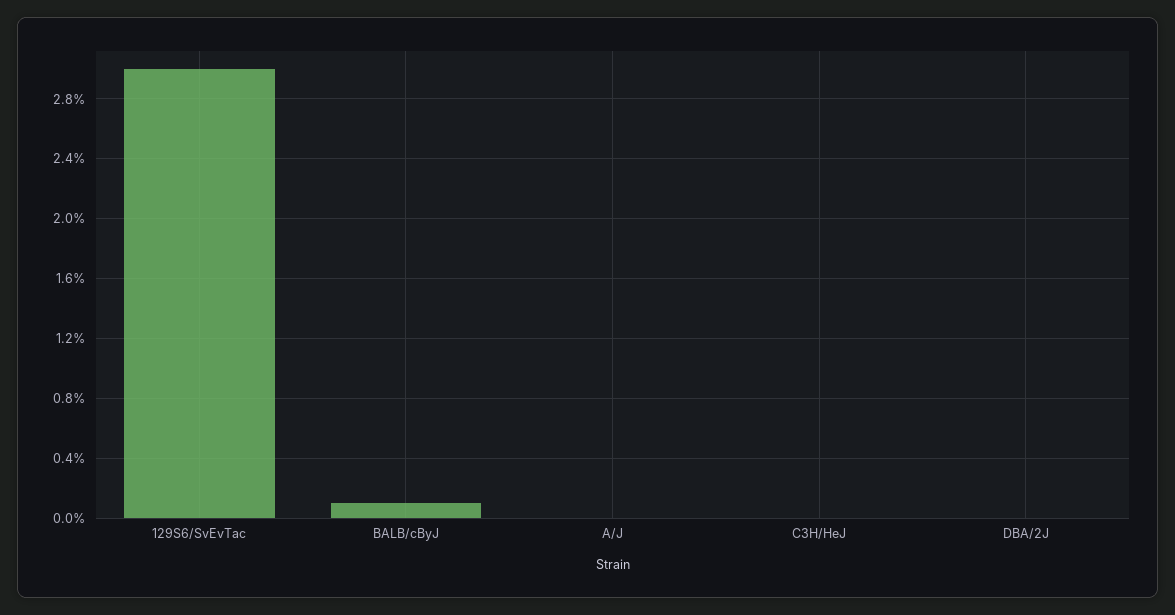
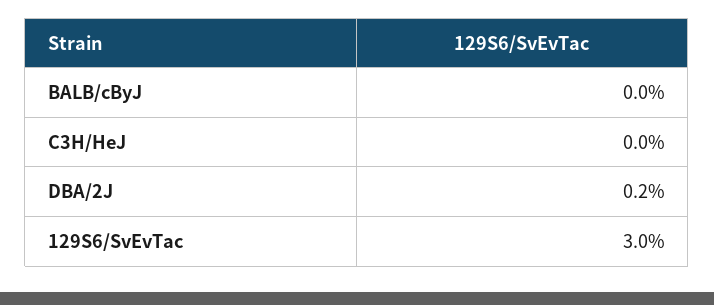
  {
    "129S6/SvEvTac": 3,
-   "BALB/cByJ": 0.1,
+   "BALB/cByJ": 0,
-   "A/J": 0,
    "C3H/HeJ": 0,
-   "DBA/2J": 0
+   "DBA/2J": 0.2
  }

